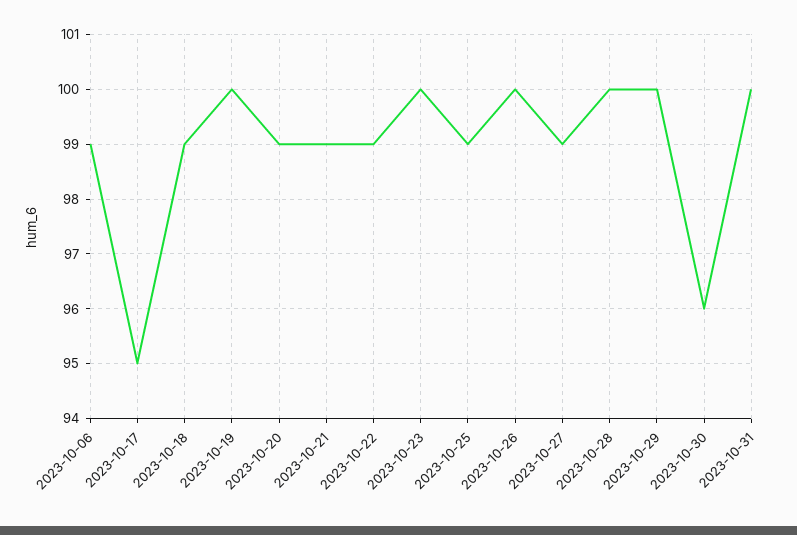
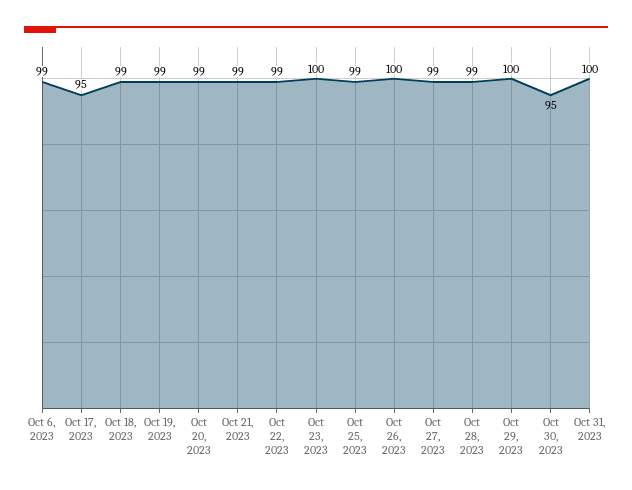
  {
    "2023-10-06": 99,
    "2023-10-17": 95,
    "2023-10-18": 99,
-   "2023-10-19": 100,
+   "2023-10-19": 99,
    "2023-10-20": 99,
    "2023-10-21": 99,
    "2023-10-22": 99,
    "2023-10-23": 100,
    "2023-10-25": 99,
    "2023-10-26": 100,
    "2023-10-27": 99,
-   "2023-10-28": 100,
+   "2023-10-28": 99,
    "2023-10-29": 100,
-   "2023-10-30": 96,
+   "2023-10-30": 95,
    "2023-10-31": 100
  }

